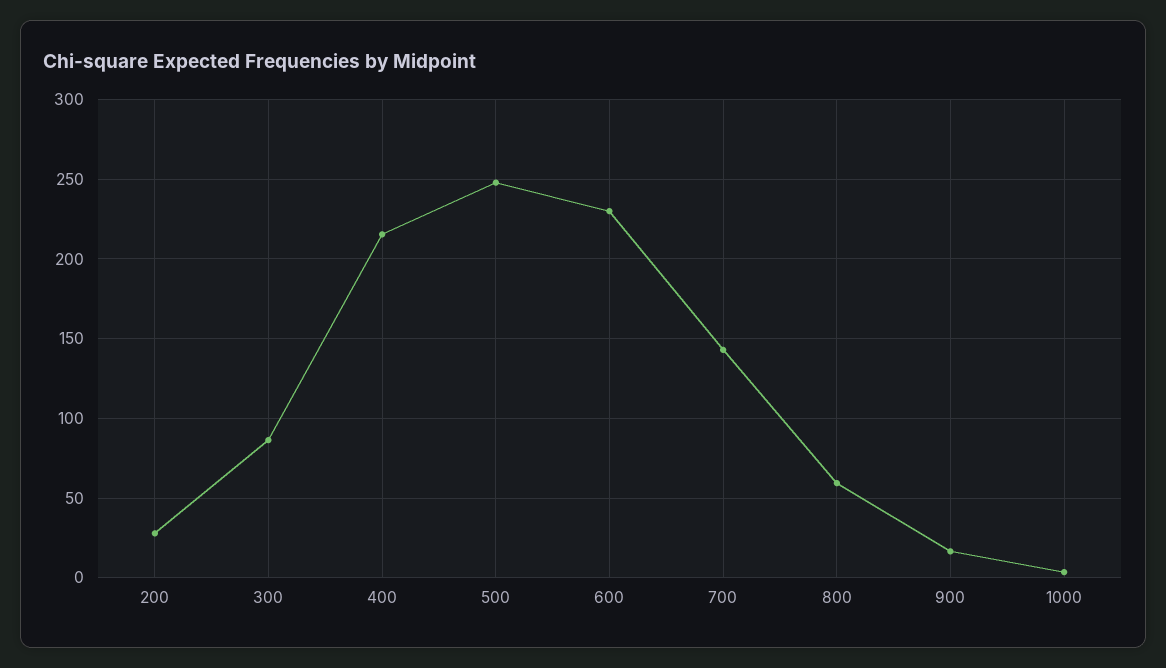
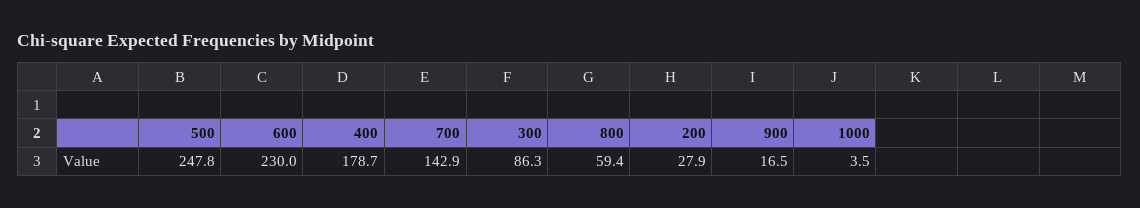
  {
    "200": 27.9,
    "300": 86.3,
-   "400": 215,
+   "400": 178.7,
    "500": 247.8,
    "600": 230,
    "700": 142.9,
    "800": 59.4,
    "900": 16.5,
    "1000": 3.5
  }

